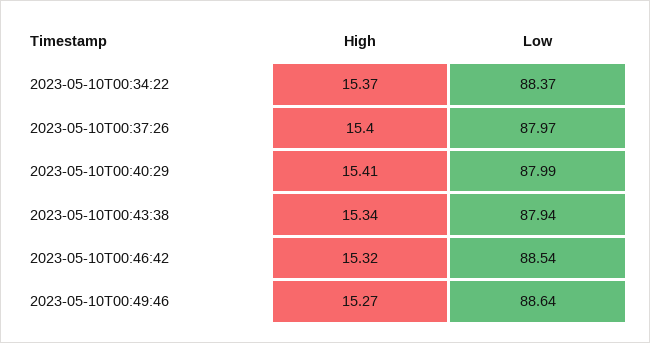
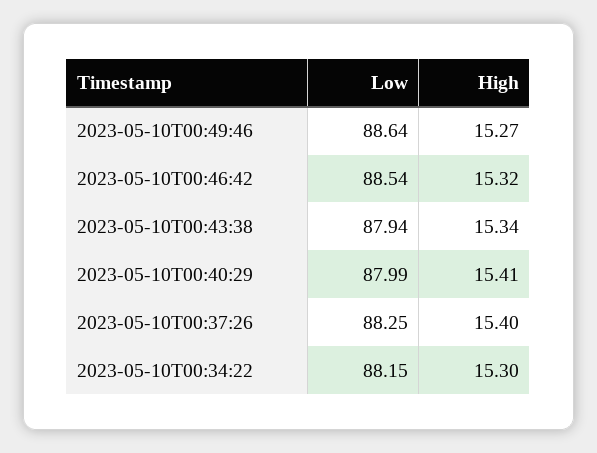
  {
    "High": {
-     "2023-05-10T00:34:22": 15.37,
+     "2023-05-10T00:34:22": 15.3,
      "2023-05-10T00:37:26": 15.4,
      "2023-05-10T00:40:29": 15.41,
      "2023-05-10T00:43:38": 15.34,
      "2023-05-10T00:46:42": 15.32,
      "2023-05-10T00:49:46": 15.27
    },
    "Low": {
-     "2023-05-10T00:34:22": 88.37,
+     "2023-05-10T00:34:22": 88.15,
-     "2023-05-10T00:37:26": 87.97,
+     "2023-05-10T00:37:26": 88.25,
      "2023-05-10T00:40:29": 87.99,
      "2023-05-10T00:43:38": 87.94,
      "2023-05-10T00:46:42": 88.54,
      "2023-05-10T00:49:46": 88.64
    }
  }

